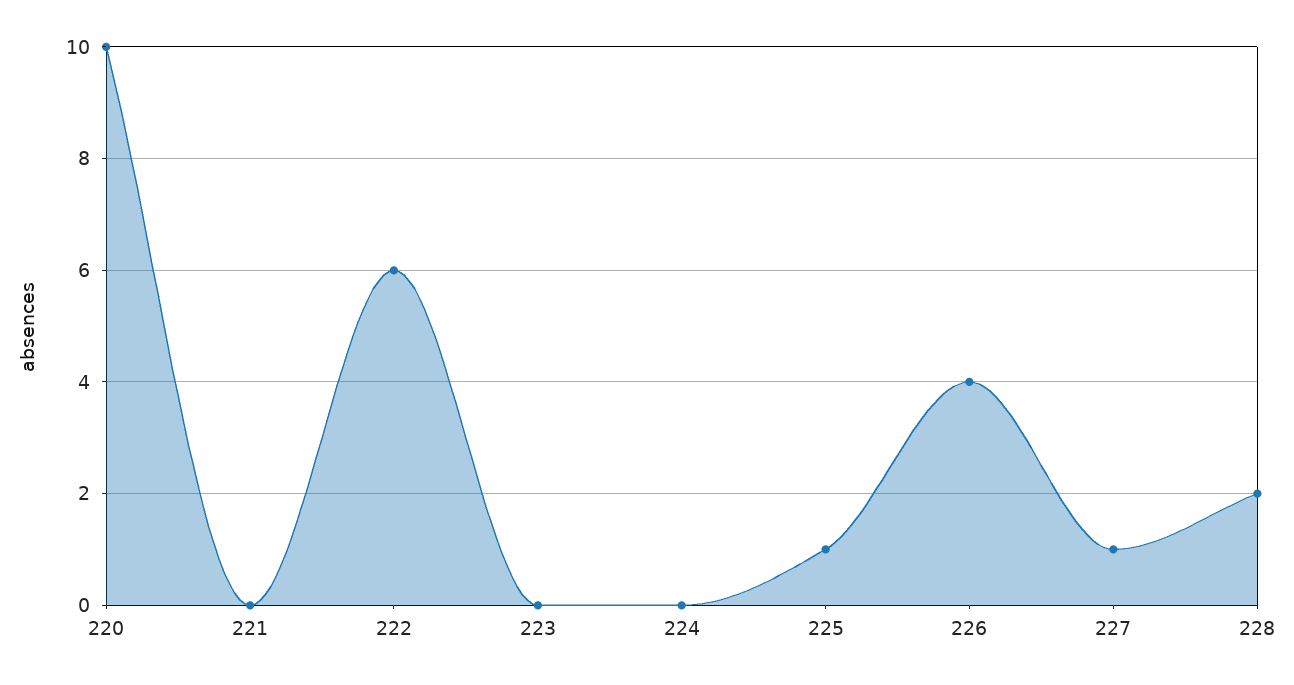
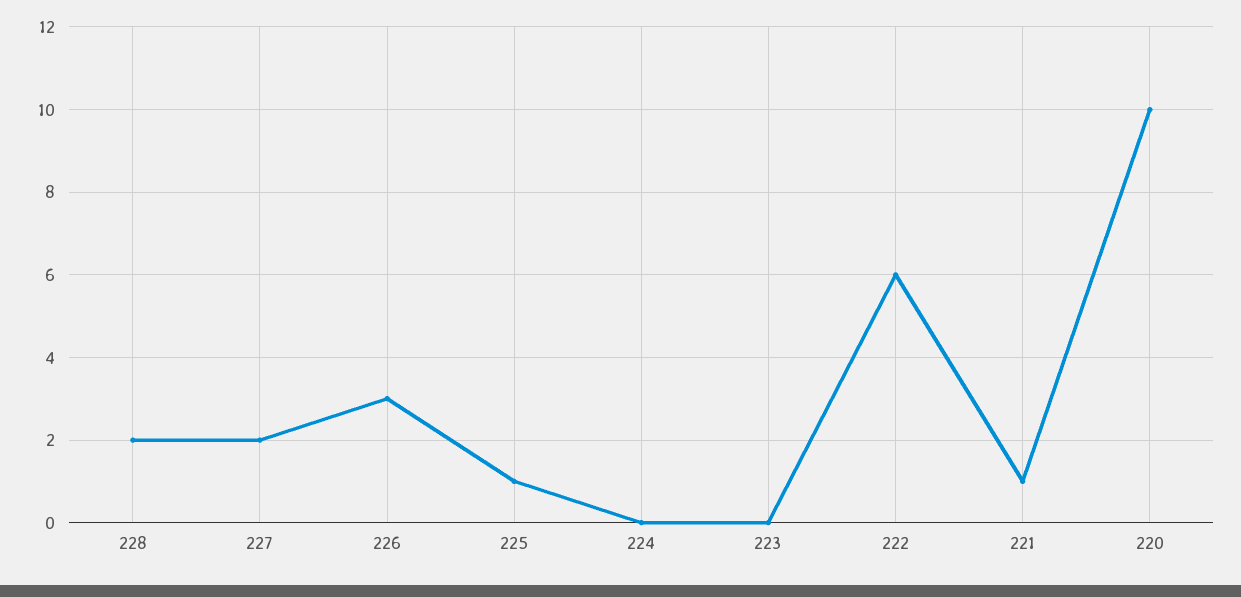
  {
    "220": 10,
-   "221": 0,
+   "221": 1,
    "222": 6,
    "223": 0,
    "224": 0,
    "225": 1,
-   "226": 4,
+   "226": 3,
-   "227": 1,
+   "227": 2,
    "228": 2
  }

